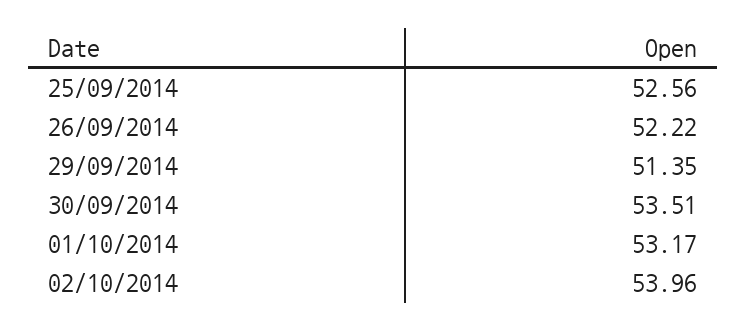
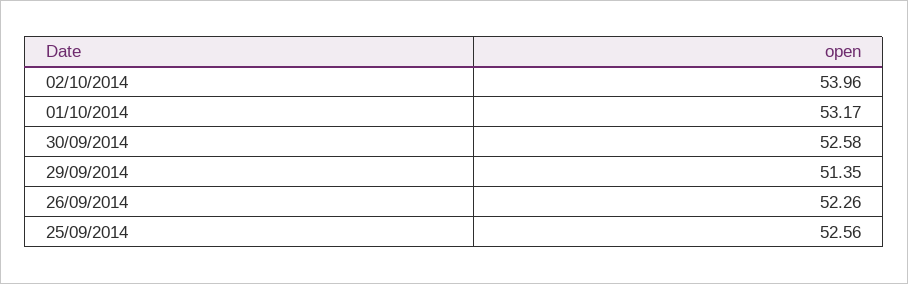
  {
    "25/09/2014": 52.56,
-   "26/09/2014": 52.22,
+   "26/09/2014": 52.26,
    "29/09/2014": 51.35,
-   "30/09/2014": 53.51,
+   "30/09/2014": 52.58,
    "01/10/2014": 53.17,
    "02/10/2014": 53.96
  }

